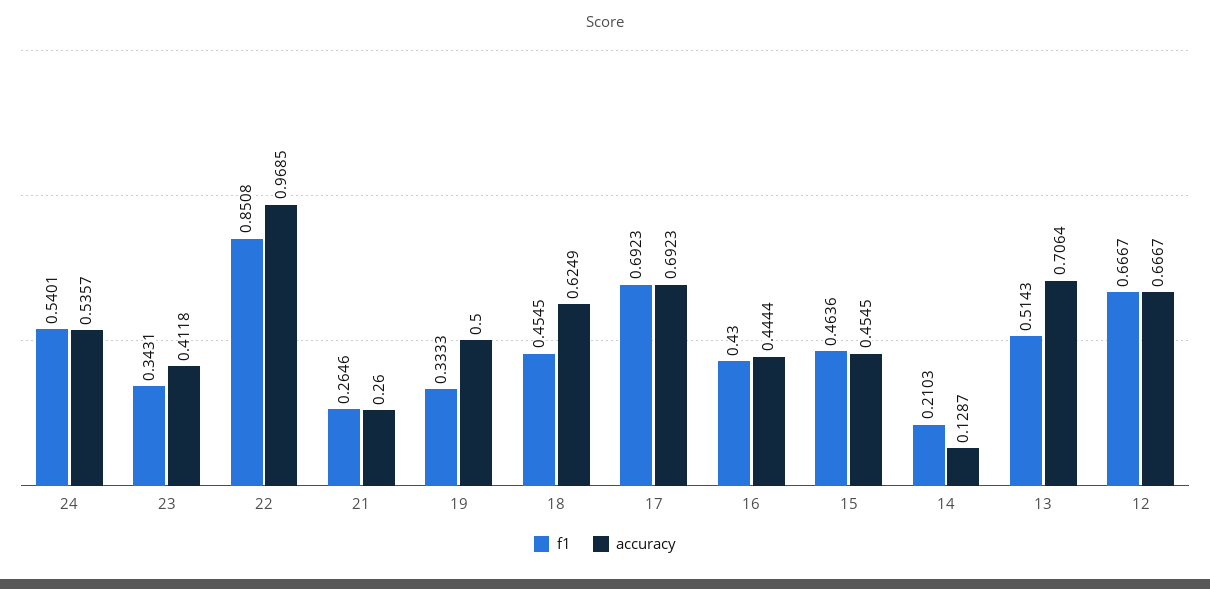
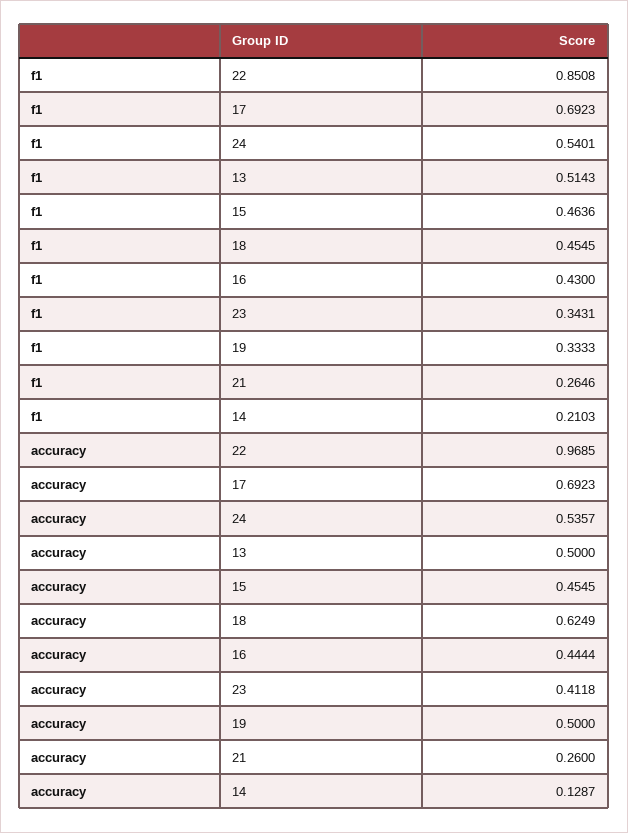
  {
    "f1": {
      "24": 0.5401,
      "23": 0.3431,
      "22": 0.8508,
      "21": 0.2646,
      "19": 0.3333,
      "18": 0.4545,
      "17": 0.6923,
      "16": 0.43,
      "15": 0.4636,
      "14": 0.2103,
-     "13": 0.5143,
+     "13": 0.5143
-     "12": 0.6667
    },
    "accuracy": {
      "24": 0.5357,
      "23": 0.4118,
      "22": 0.9685,
      "21": 0.26,
      "19": 0.5,
      "18": 0.6249,
      "17": 0.6923,
      "16": 0.4444,
      "15": 0.4545,
      "14": 0.1287,
-     "13": 0.7064,
+     "13": 0.5
-     "12": 0.6667
    }
  }

